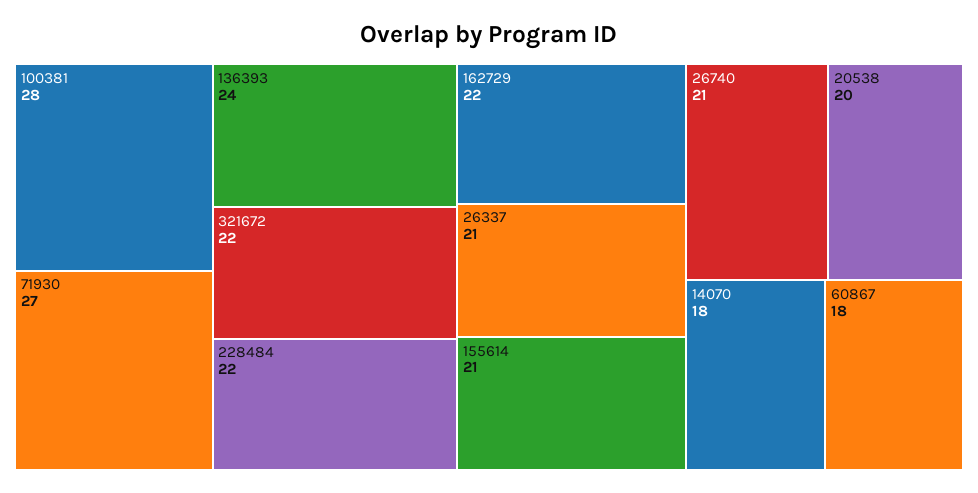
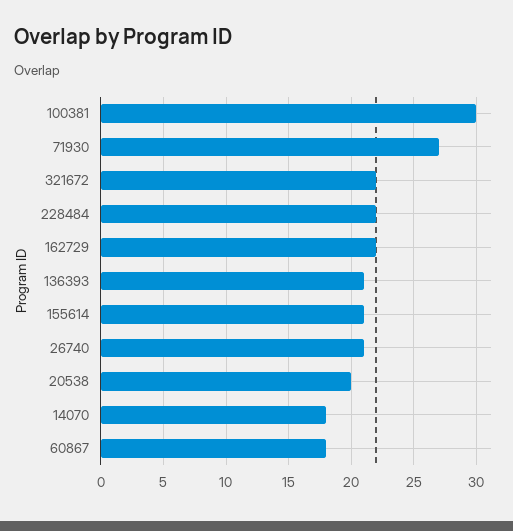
  {
-   "100381": 28,
+   "100381": 30,
    "71930": 27,
-   "136393": 24,
+   "136393": 21,
    "321672": 22,
    "228484": 22,
    "162729": 22,
-   "26337": 21,
    "155614": 21,
    "26740": 21,
    "20538": 20,
    "14070": 18,
    "60867": 18
  }

